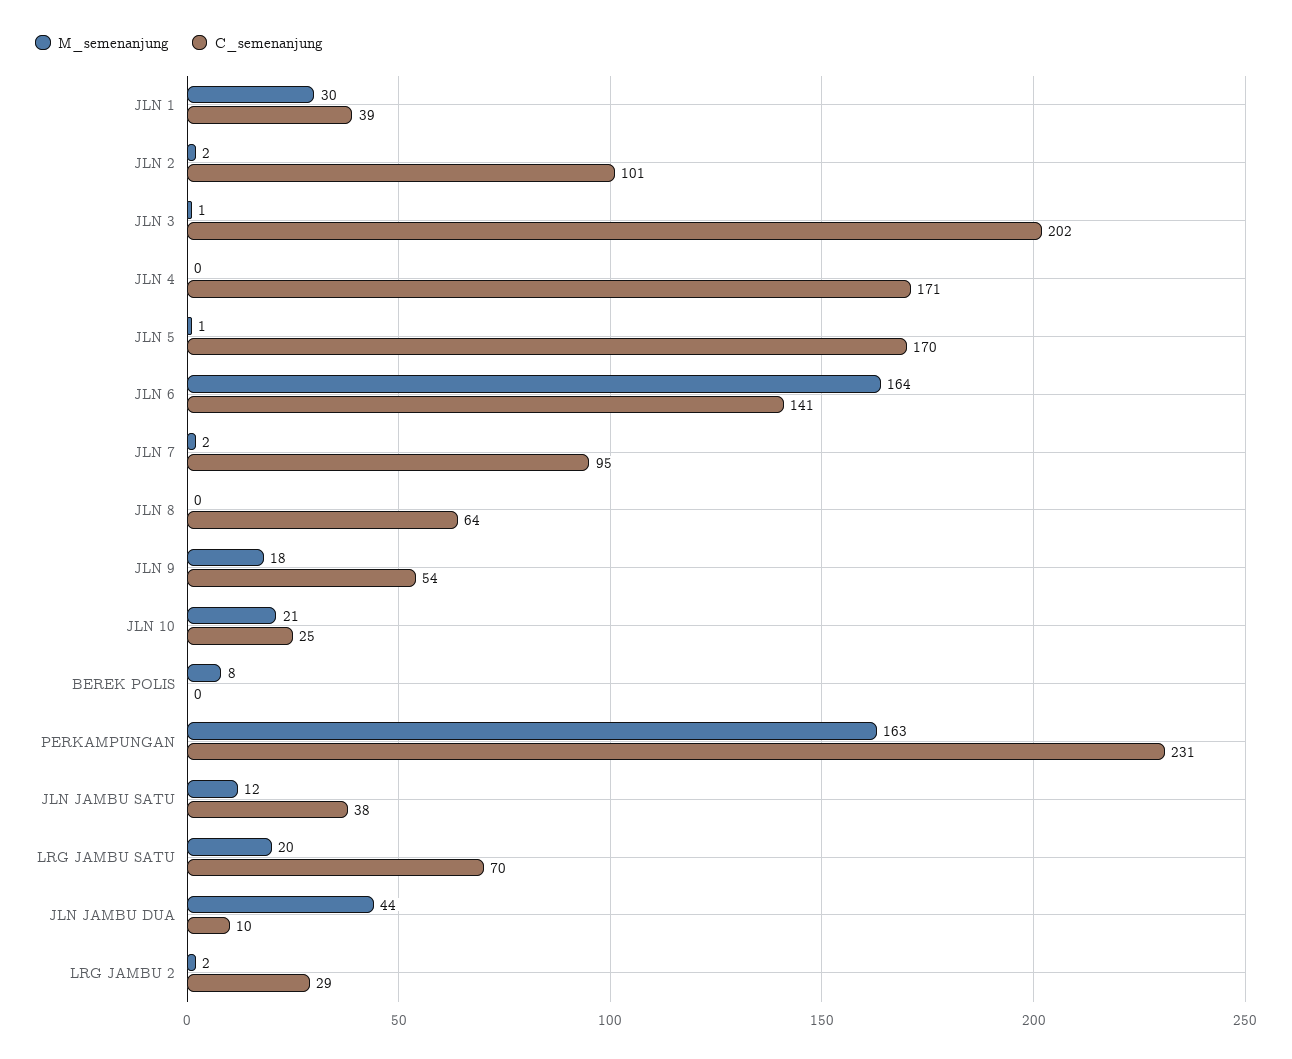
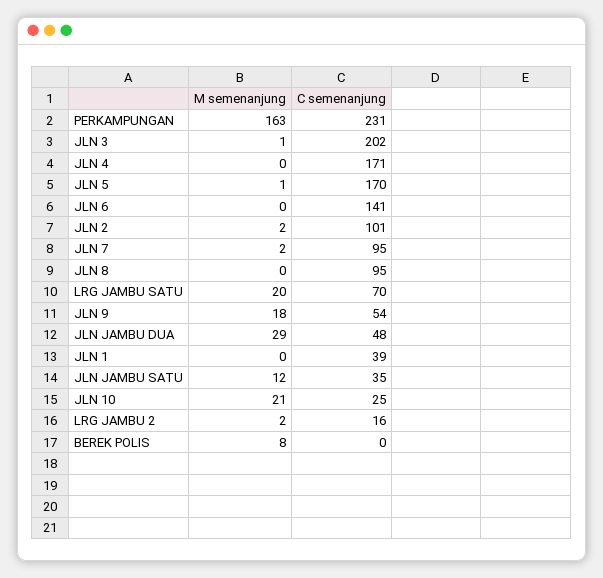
  {
    "M_semenanjung": {
-     "JLN 1": 30,
+     "JLN 1": 0,
      "JLN 2": 2,
      "JLN 3": 1,
      "JLN 4": 0,
      "JLN 5": 1,
-     "JLN 6": 164,
+     "JLN 6": 0,
      "JLN 7": 2,
      "JLN 8": 0,
      "JLN 9": 18,
      "JLN 10": 21,
      "BEREK POLIS": 8,
      "PERKAMPUNGAN": 163,
      "JLN JAMBU SATU": 12,
      "LRG JAMBU SATU": 20,
-     "JLN JAMBU DUA": 44,
+     "JLN JAMBU DUA": 29,
      "LRG JAMBU 2": 2
    },
    "C_semenanjung": {
      "JLN 1": 39,
      "JLN 2": 101,
      "JLN 3": 202,
      "JLN 4": 171,
      "JLN 5": 170,
      "JLN 6": 141,
      "JLN 7": 95,
-     "JLN 8": 64,
+     "JLN 8": 95,
      "JLN 9": 54,
      "JLN 10": 25,
      "BEREK POLIS": 0,
      "PERKAMPUNGAN": 231,
-     "JLN JAMBU SATU": 38,
+     "JLN JAMBU SATU": 35,
      "LRG JAMBU SATU": 70,
-     "JLN JAMBU DUA": 10,
+     "JLN JAMBU DUA": 48,
-     "LRG JAMBU 2": 29
+     "LRG JAMBU 2": 16
    }
  }

